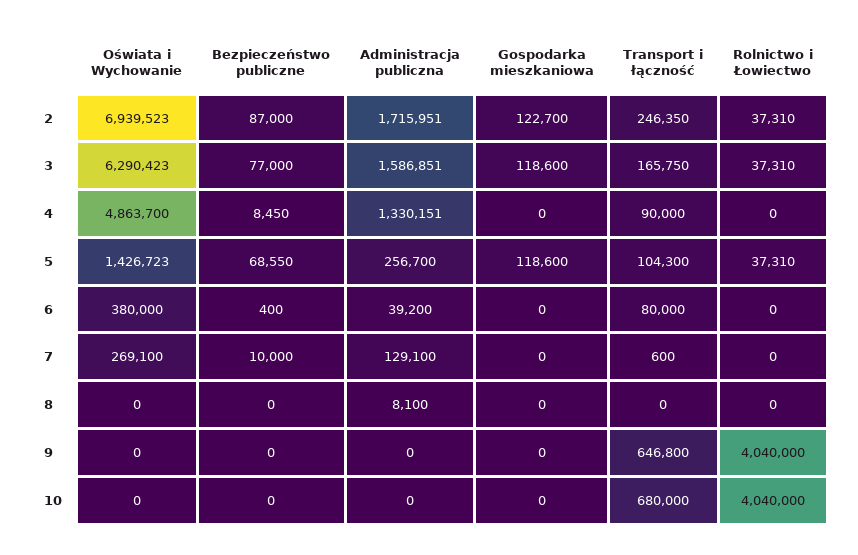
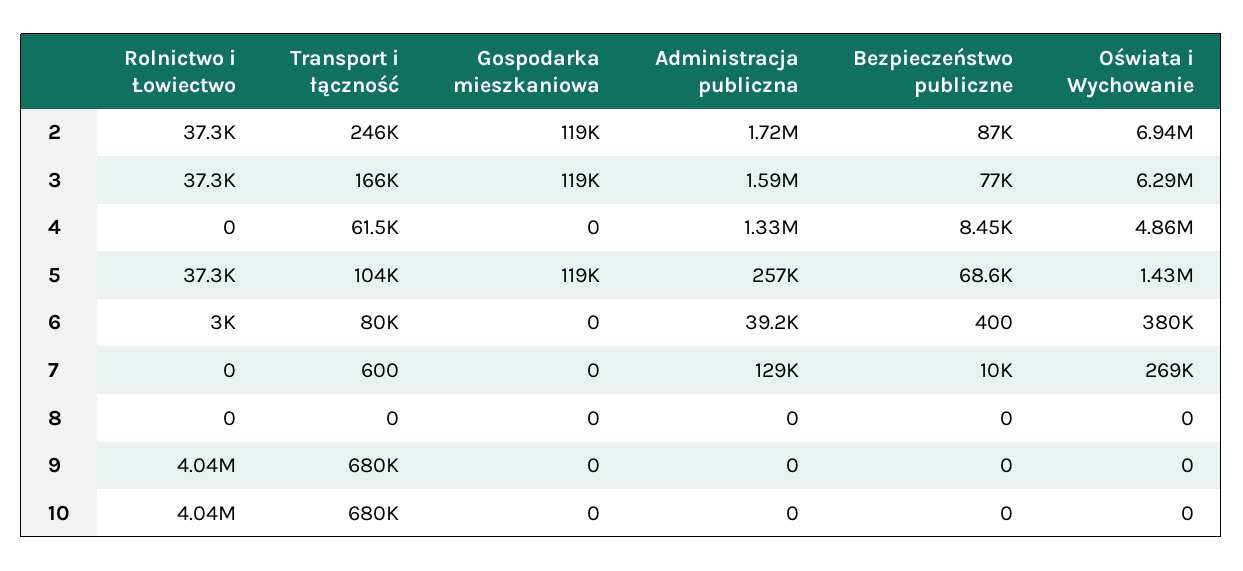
  {
    "Oświata i Wychowanie": {
      "2": 6939523,
      "3": 6290423,
      "4": 4863700,
      "5": 1426723,
      "6": 380000,
      "7": 269100,
      "8": 0,
      "9": 0,
      "10": 0
    },
    "Bezpieczeństwo publiczne": {
      "2": 87000,
      "3": 77000,
      "4": 8450,
      "5": 68550,
      "6": 400,
      "7": 10000,
      "8": 0,
      "9": 0,
      "10": 0
    },
    "Administracja publiczna": {
      "2": 1715951,
      "3": 1586851,
      "4": 1330151,
      "5": 256700,
      "6": 39200,
      "7": 129100,
-     "8": 8100,
+     "8": 0,
      "9": 0,
      "10": 0
    },
    "Gospodarka mieszkaniowa": {
-     "2": 122700,
+     "2": 119000,
      "3": 118600,
      "4": 0,
      "5": 118600,
      "6": 0,
      "7": 0,
      "8": 0,
      "9": 0,
      "10": 0
    },
    "Transport i łączność": {
      "2": 246350,
      "3": 165750,
-     "4": 90000,
+     "4": 61500,
      "5": 104300,
      "6": 80000,
      "7": 600,
      "8": 0,
-     "9": 646800,
+     "9": 680000,
      "10": 680000
    },
    "Rolnictwo i Łowiectwo": {
      "2": 37310,
      "3": 37310,
      "4": 0,
      "5": 37310,
-     "6": 0,
+     "6": 3000,
      "7": 0,
      "8": 0,
      "9": 4040000,
      "10": 4040000
    }
  }

